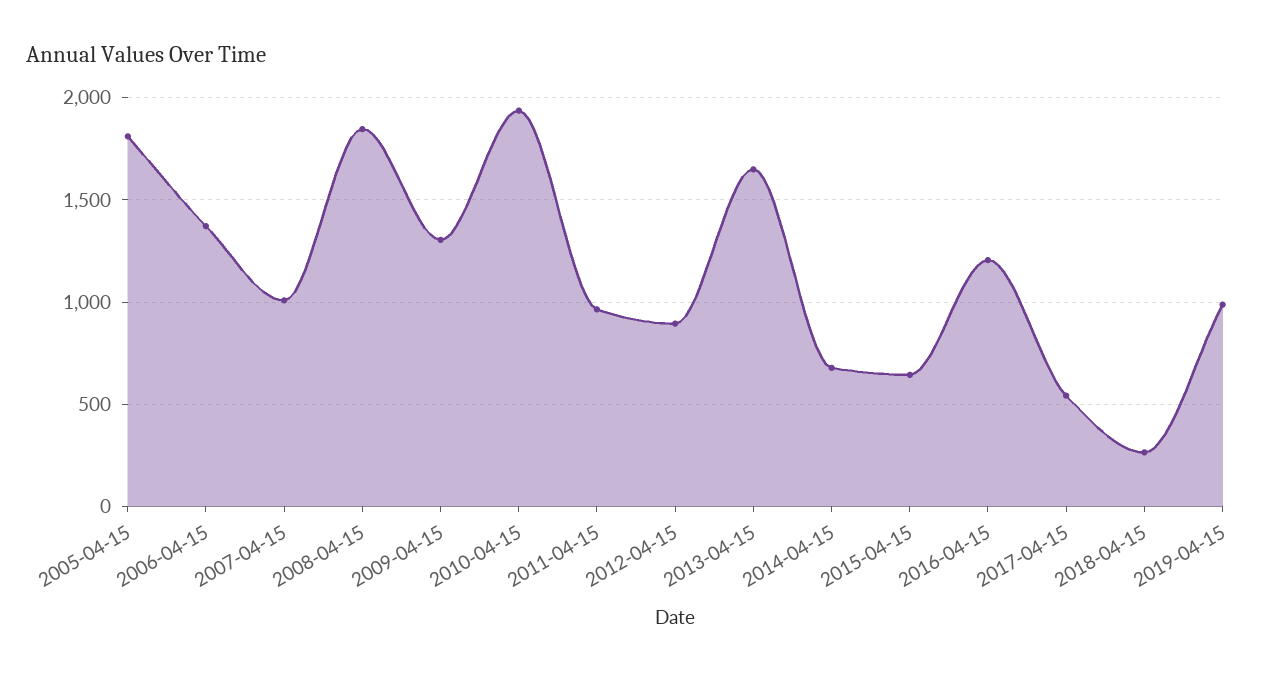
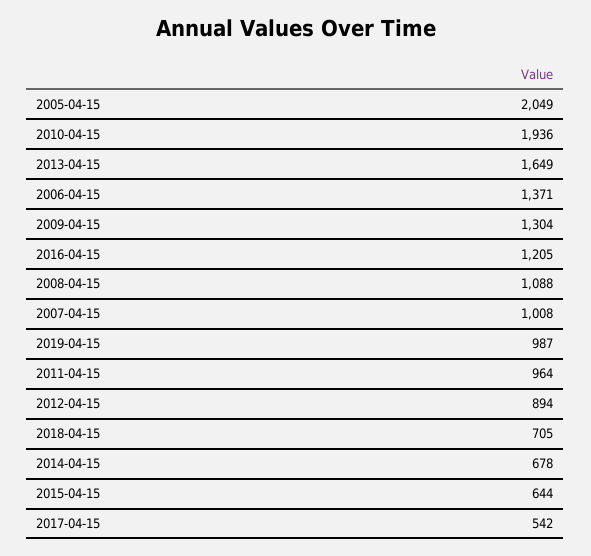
  {
-   "2005-04-15": 1800,
+   "2005-04-15": 2049,
    "2006-04-15": 1371,
    "2007-04-15": 1008,
-   "2008-04-15": 1850,
+   "2008-04-15": 1088,
    "2009-04-15": 1304,
    "2010-04-15": 1936,
    "2011-04-15": 964,
    "2012-04-15": 894,
    "2013-04-15": 1649,
    "2014-04-15": 678,
    "2015-04-15": 644,
    "2016-04-15": 1205,
    "2017-04-15": 542,
-   "2018-04-15": 250,
+   "2018-04-15": 705,
    "2019-04-15": 987
  }

